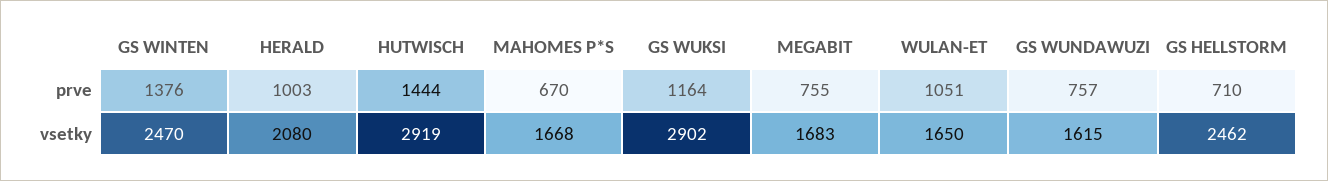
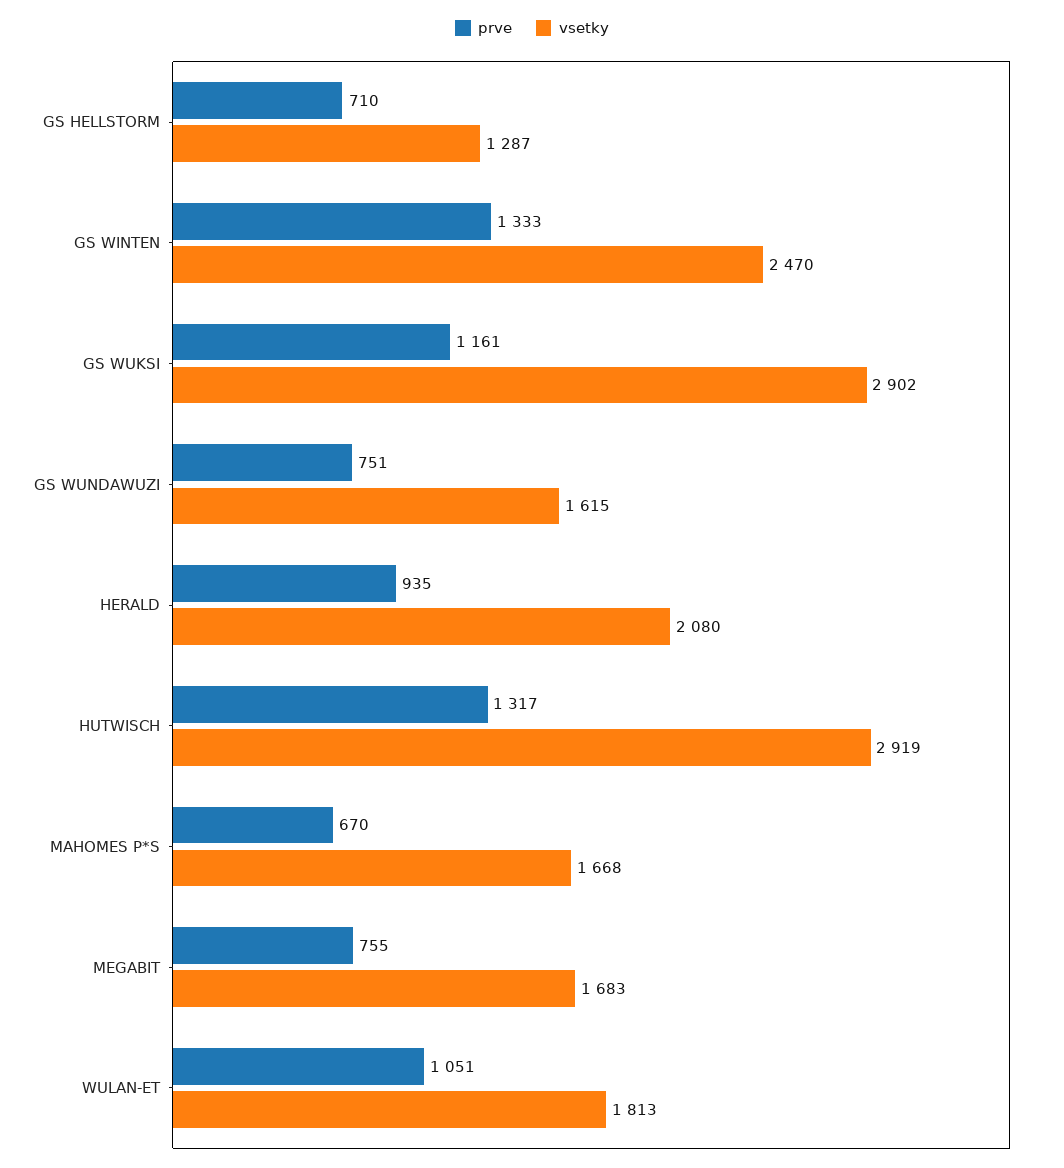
  {
    "prve": {
-     "GS WINTEN": 1376,
+     "GS WINTEN": 1333,
-     "HERALD": 1003,
+     "HERALD": 935,
-     "HUTWISCH": 1444,
+     "HUTWISCH": 1317,
      "MAHOMES P*S": 670,
-     "GS WUKSI": 1164,
+     "GS WUKSI": 1161,
      "MEGABIT": 755,
      "WULAN-ET": 1051,
-     "GS WUNDAWUZI": 757,
+     "GS WUNDAWUZI": 751,
      "GS HELLSTORM": 710
    },
    "vsetky": {
      "GS WINTEN": 2470,
      "HERALD": 2080,
      "HUTWISCH": 2919,
      "MAHOMES P*S": 1668,
      "GS WUKSI": 2902,
      "MEGABIT": 1683,
-     "WULAN-ET": 1650,
+     "WULAN-ET": 1813,
      "GS WUNDAWUZI": 1615,
-     "GS HELLSTORM": 2462
+     "GS HELLSTORM": 1287
    }
  }

